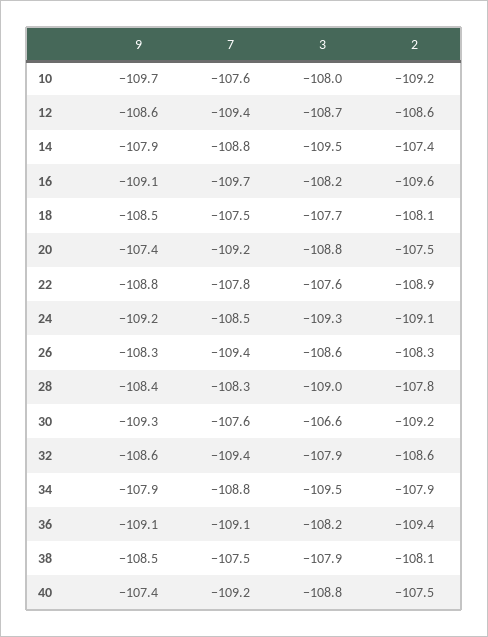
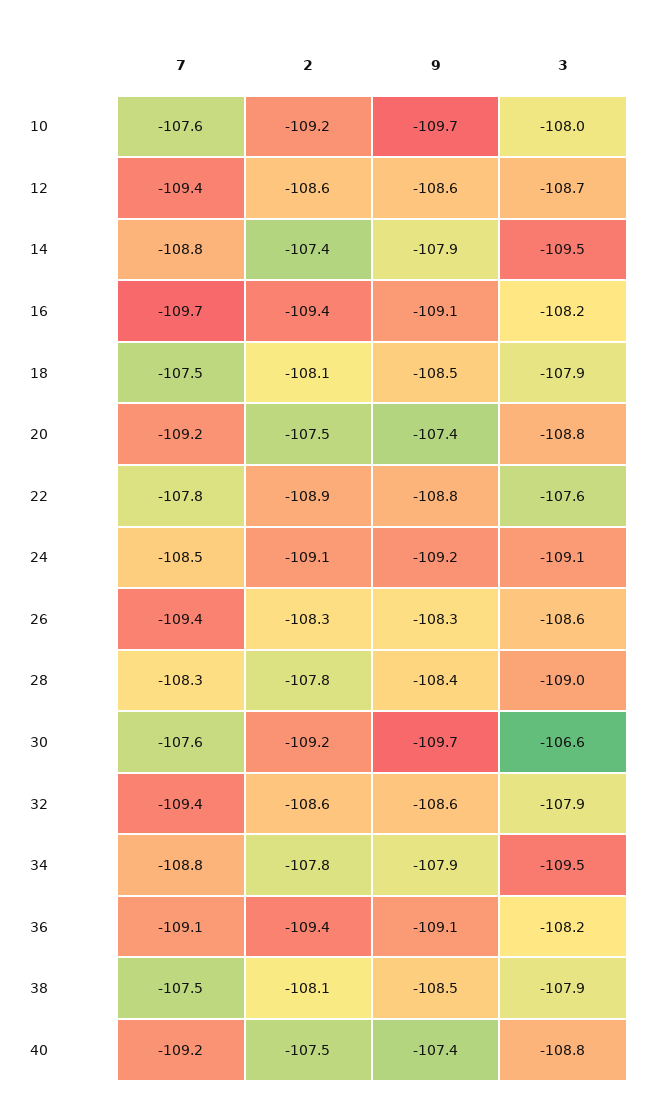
  {
    "9": {
      "10": -109.7,
      "12": -108.6,
      "14": -107.9,
      "16": -109.1,
      "18": -108.5,
      "20": -107.4,
      "22": -108.8,
      "24": -109.2,
      "26": -108.3,
      "28": -108.4,
-     "30": -109.3,
+     "30": -109.7,
      "32": -108.6,
      "34": -107.9,
      "36": -109.1,
      "38": -108.5,
      "40": -107.4
    },
    "7": {
      "10": -107.6,
      "12": -109.4,
      "14": -108.8,
      "16": -109.7,
      "18": -107.5,
      "20": -109.2,
      "22": -107.8,
      "24": -108.5,
      "26": -109.4,
      "28": -108.3,
      "30": -107.6,
      "32": -109.4,
      "34": -108.8,
      "36": -109.1,
      "38": -107.5,
      "40": -109.2
    },
    "3": {
      "10": -108,
      "12": -108.7,
      "14": -109.5,
      "16": -108.2,
-     "18": -107.7,
+     "18": -107.9,
      "20": -108.8,
      "22": -107.6,
-     "24": -109.3,
+     "24": -109.1,
      "26": -108.6,
      "28": -109,
      "30": -106.6,
      "32": -107.9,
      "34": -109.5,
      "36": -108.2,
      "38": -107.9,
      "40": -108.8
    },
    "2": {
      "10": -109.2,
      "12": -108.6,
      "14": -107.4,
-     "16": -109.6,
+     "16": -109.4,
      "18": -108.1,
      "20": -107.5,
      "22": -108.9,
      "24": -109.1,
      "26": -108.3,
      "28": -107.8,
      "30": -109.2,
      "32": -108.6,
-     "34": -107.9,
+     "34": -107.8,
      "36": -109.4,
      "38": -108.1,
      "40": -107.5
    }
  }

